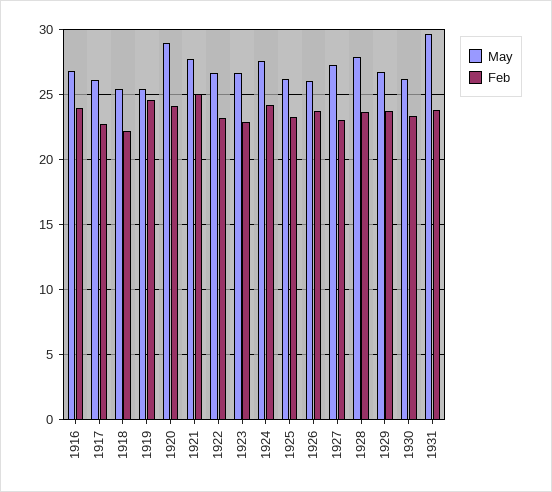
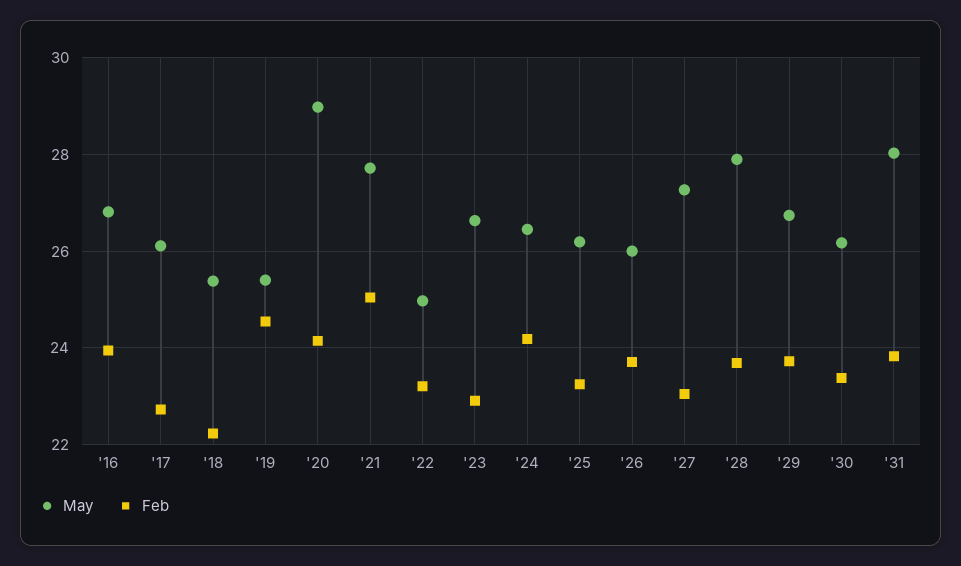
  {
    "May": {
      "1916": 26.8,
      "1917": 26.2,
      "1918": 25.4,
      "1919": 25.4,
      "1920": 29,
      "1921": 27.8,
-     "1922": 26.5,
+     "1922": 25,
      "1923": 26.6,
-     "1924": 27.5,
+     "1924": 26.4,
      "1925": 26.2,
      "1926": 26,
      "1927": 27.2,
      "1928": 28,
      "1929": 26.8,
      "1930": 26.2,
-     "1931": 29.5
+     "1931": 28
    },
    "Feb": {
      "1916": 24,
      "1917": 22.8,
      "1918": 22.2,
      "1919": 24.6,
      "1920": 24.2,
      "1921": 25,
      "1922": 23.2,
      "1923": 23,
      "1924": 24.2,
      "1925": 23.2,
      "1926": 23.8,
      "1927": 23,
      "1928": 23.6,
      "1929": 23.8,
      "1930": 23.4,
      "1931": 23.8
    }
  }

